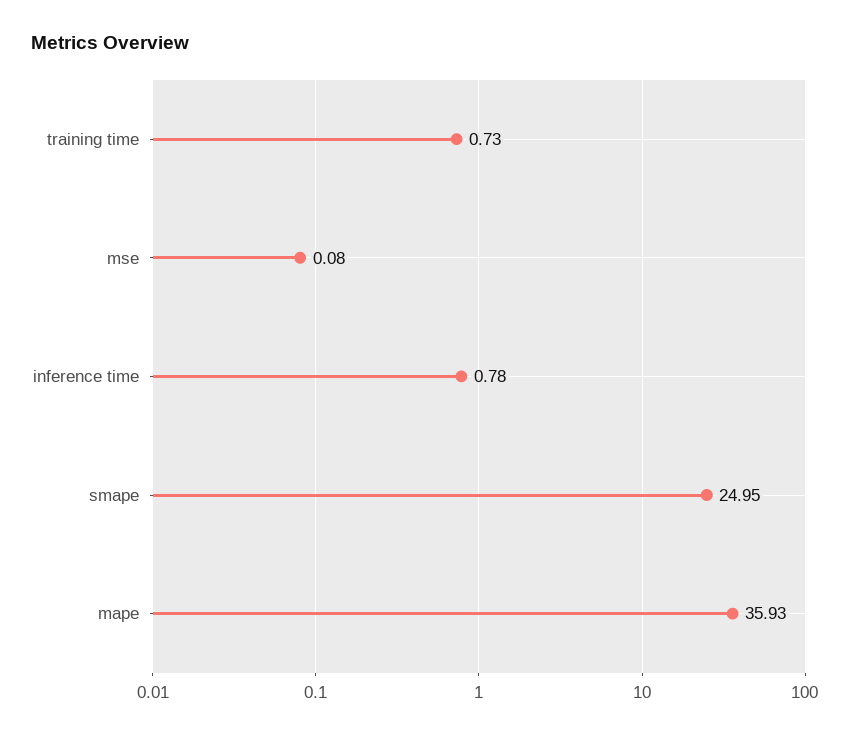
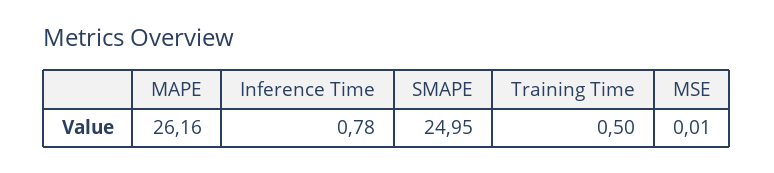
  {
-   "training time": 0.73,
+   "training time": 0.5,
-   "mse": 0.08,
+   "mse": 0.01,
    "inference time": 0.78,
    "smape": 24.95,
-   "mape": 35.93
+   "mape": 26.16
  }

